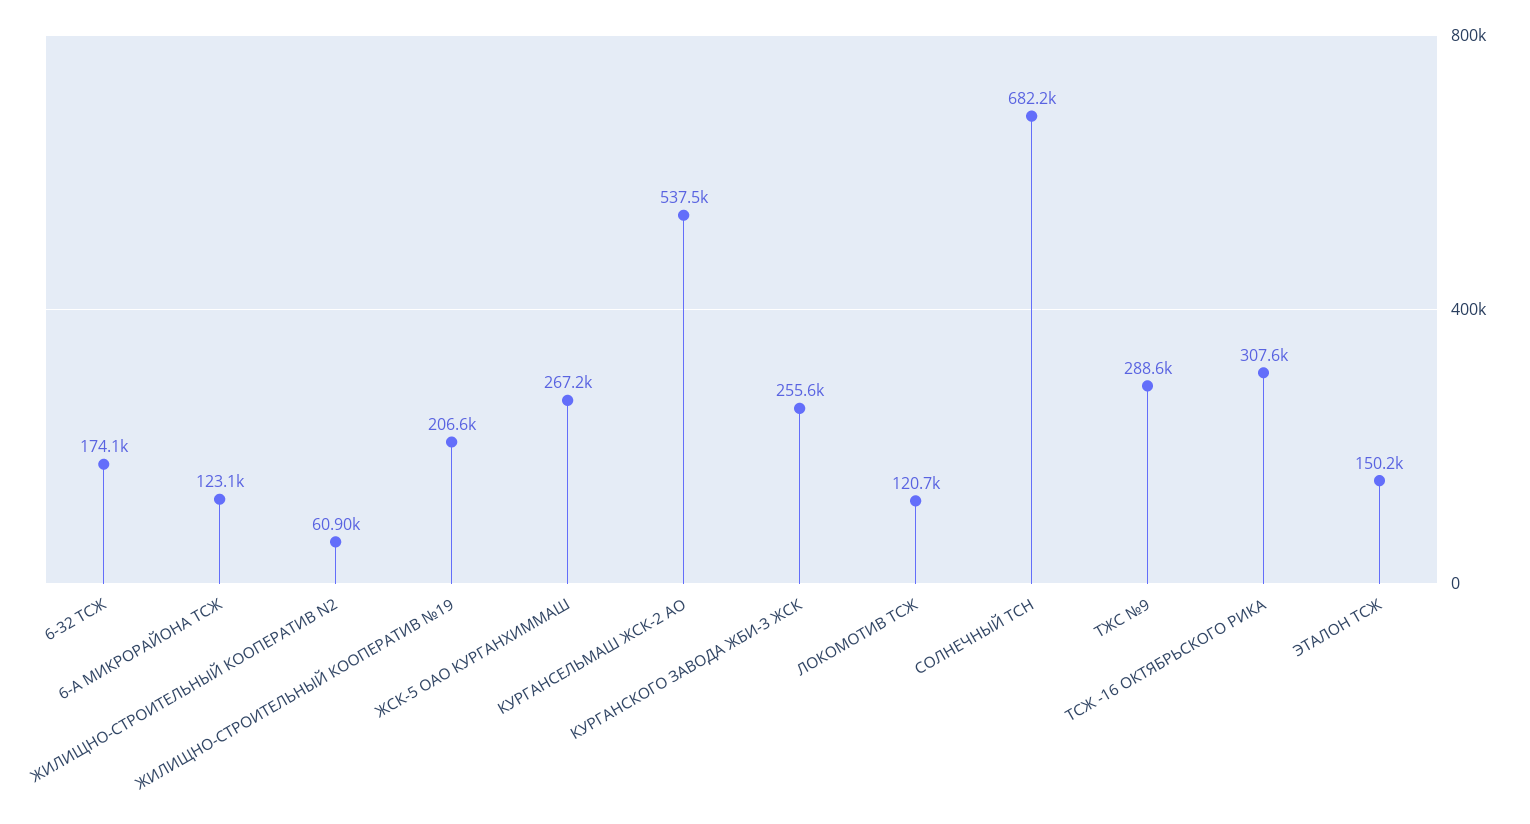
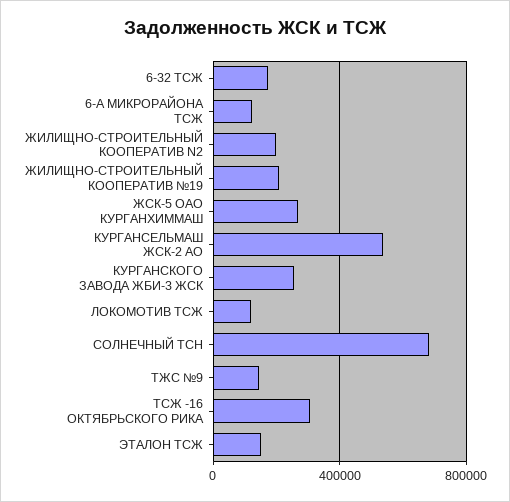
  {
    "6-32 ТСЖ": 174100,
    "6-А МИКРОРАЙОНА ТСЖ": 123100,
-   "ЖИЛИЩНО-СТРОИТЕЛЬНЫЙ КООПЕРАТИВ N2": 60900,
+   "ЖИЛИЩНО-СТРОИТЕЛЬНЫЙ КООПЕРАТИВ N2": 200000,
    "ЖИЛИЩНО-СТРОИТЕЛЬНЫЙ КООПЕРАТИВ №19": 206600,
    "ЖСК-5 ОАО КУРГАНХИММАШ": 267200,
    "КУРГАНСЕЛЬМАШ ЖСК-2 АО": 537500,
    "КУРГАНСКОГО ЗАВОДА ЖБИ-3 ЖСК": 255600,
    "ЛОКОМОТИВ ТСЖ": 120700,
    "СОЛНЕЧНЫЙ ТСН": 682200,
-   "ТЖС №9": 288600,
+   "ТЖС №9": 150000,
    "ТСЖ -16 ОКТЯБРЬСКОГО РИКА": 307600,
    "ЭТАЛОН ТСЖ": 150200
  }

